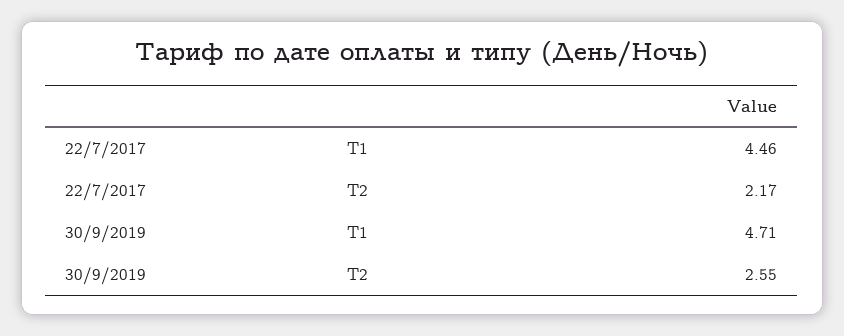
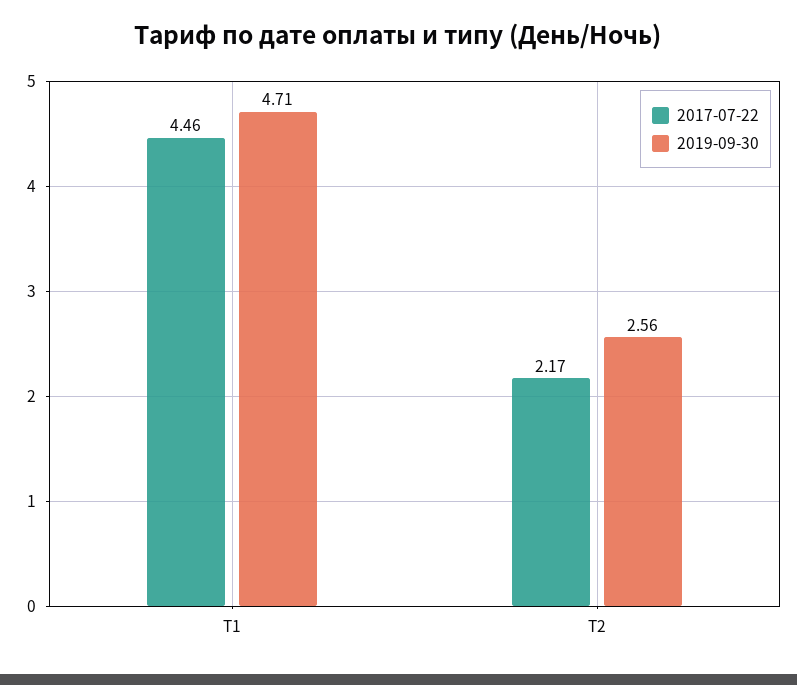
  {
    "22/7/2017": {
      "Т1": 4.46,
      "Т2": 2.17
    },
    "30/9/2019": {
      "Т1": 4.71,
-     "Т2": 2.55
+     "Т2": 2.56
    }
  }

